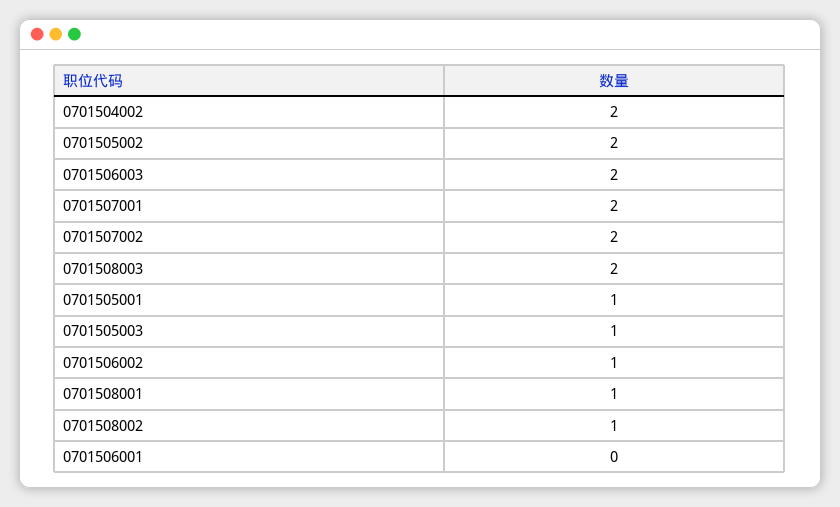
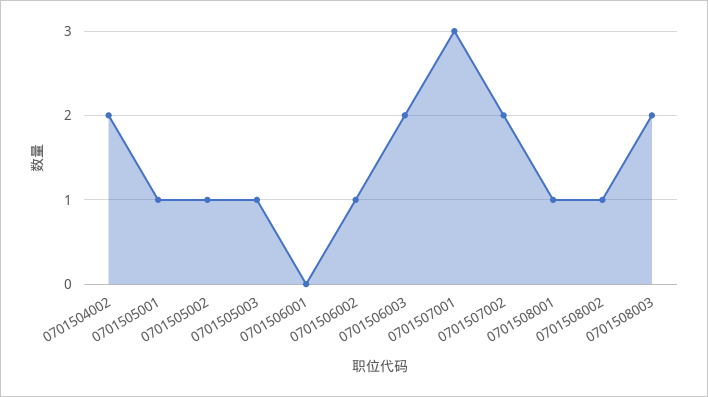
  {
    "0701504002": 2,
-   "0701505002": 2,
+   "0701505002": 1,
    "0701506003": 2,
-   "0701507001": 2,
+   "0701507001": 3,
    "0701507002": 2,
    "0701508003": 2,
    "0701505001": 1,
    "0701505003": 1,
    "0701506002": 1,
    "0701508001": 1,
    "0701508002": 1,
    "0701506001": 0
  }

